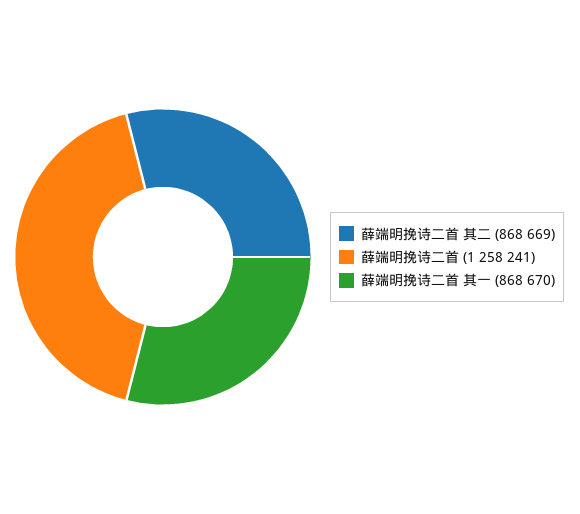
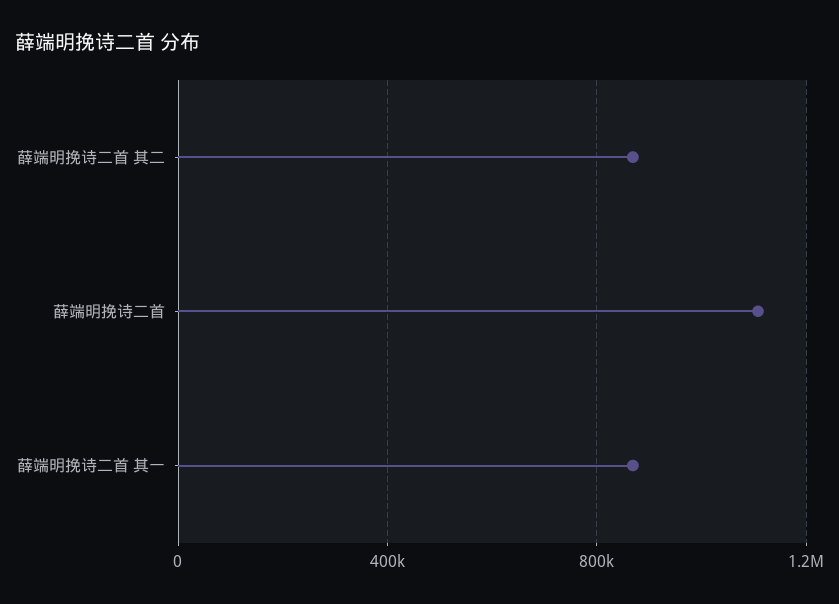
  {
    "薛端明挽诗二首 其二": 868669,
-   "薛端明挽诗二首": 1258241,
+   "薛端明挽诗二首": 1100000,
    "薛端明挽诗二首 其一": 868670
  }

